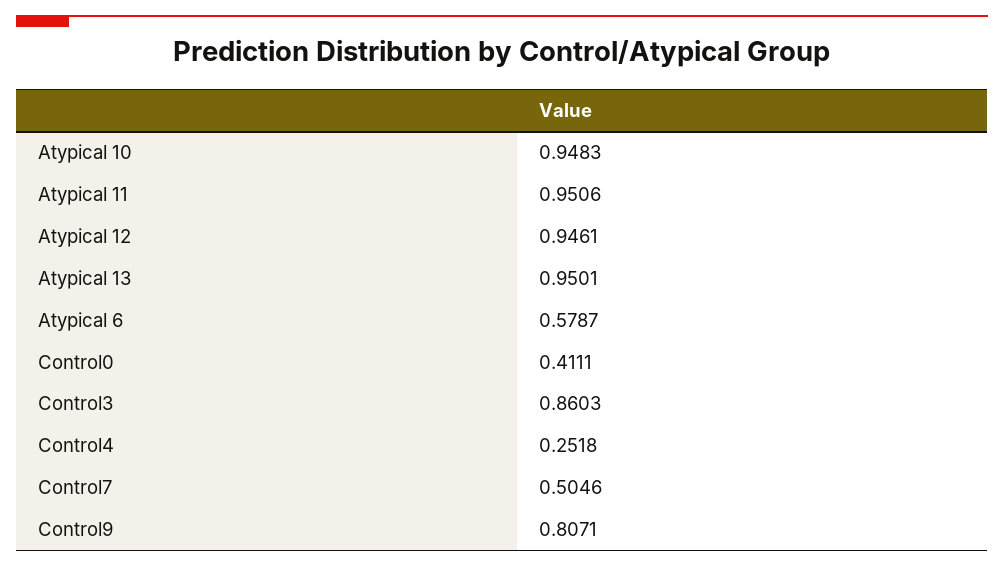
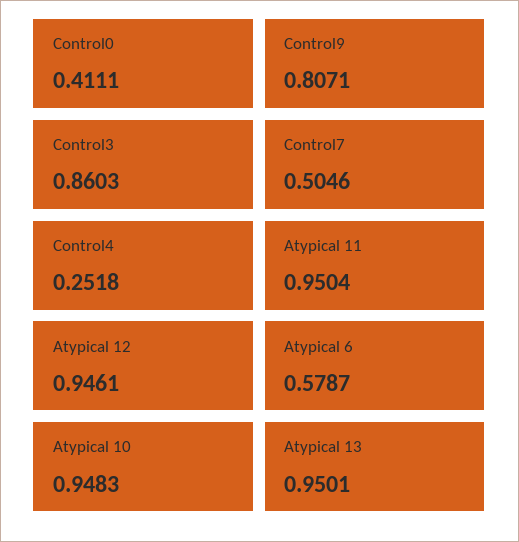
  {
    "Atypical 10": 0.9483,
-   "Atypical 11": 0.9506,
+   "Atypical 11": 0.9504,
    "Atypical 12": 0.9461,
    "Atypical 13": 0.9501,
    "Atypical 6": 0.5787,
    "Control0": 0.4111,
    "Control3": 0.8603,
    "Control4": 0.2518,
    "Control7": 0.5046,
    "Control9": 0.8071
  }

